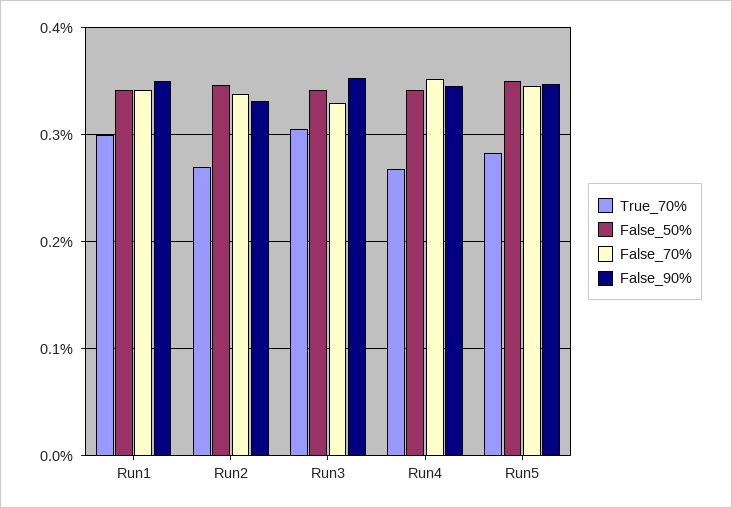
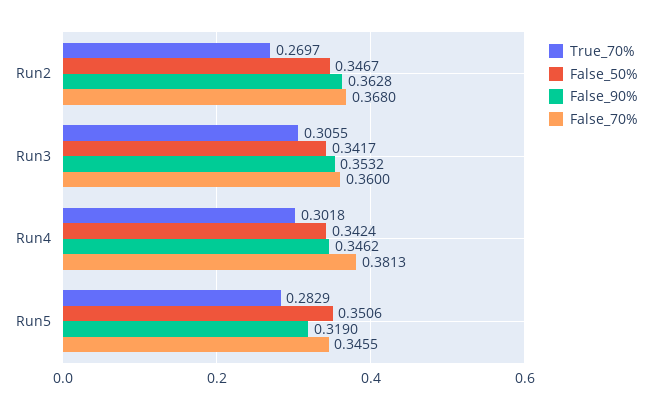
  {
    "True_70%": {
-     "Run1": 0.3,
      "Run2": 0.2697,
      "Run3": 0.3055,
-     "Run4": 0.27,
+     "Run4": 0.3018,
      "Run5": 0.2829
    },
    "False_50%": {
-     "Run1": 0.34,
      "Run2": 0.3467,
      "Run3": 0.3417,
      "Run4": 0.3424,
      "Run5": 0.3506
    },
    "False_70%": {
-     "Run1": 0.34,
-     "Run2": 0.34,
+     "Run2": 0.368,
-     "Run3": 0.33,
+     "Run3": 0.36,
-     "Run4": 0.35,
+     "Run4": 0.3813,
      "Run5": 0.3455
    },
    "False_90%": {
-     "Run1": 0.35,
-     "Run2": 0.33,
+     "Run2": 0.3628,
      "Run3": 0.3532,
      "Run4": 0.3462,
-     "Run5": 0.35
+     "Run5": 0.319
    }
  }

